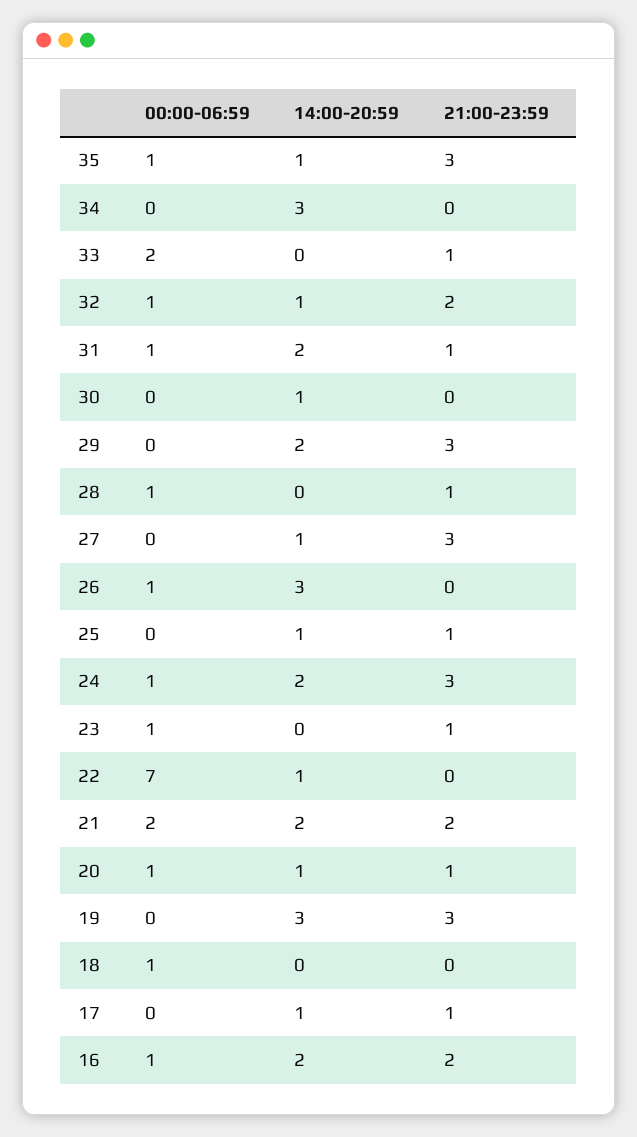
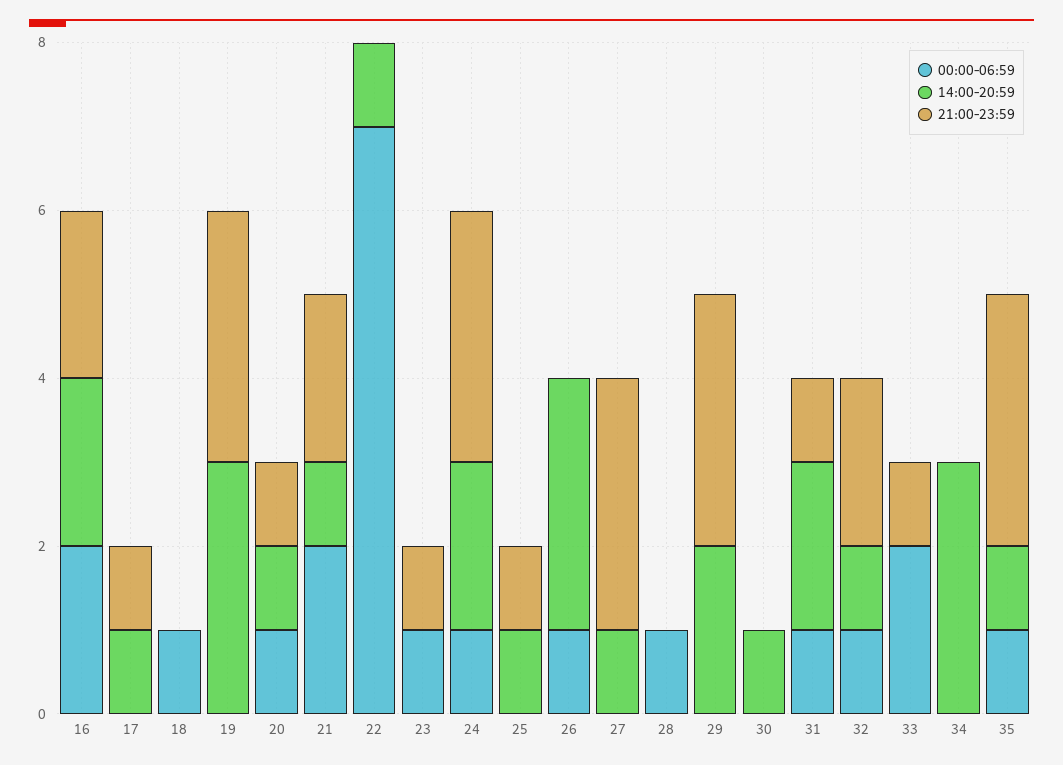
  {
    "00:00-06:59": {
      "35": 1,
      "34": 0,
      "33": 2,
      "32": 1,
      "31": 1,
      "30": 0,
      "29": 0,
      "28": 1,
      "27": 0,
      "26": 1,
      "25": 0,
      "24": 1,
      "23": 1,
      "22": 7,
      "21": 2,
      "20": 1,
      "19": 0,
      "18": 1,
      "17": 0,
-     "16": 1
+     "16": 2
    },
    "14:00-20:59": {
      "35": 1,
      "34": 3,
      "33": 0,
      "32": 1,
      "31": 2,
      "30": 1,
      "29": 2,
      "28": 0,
      "27": 1,
      "26": 3,
      "25": 1,
      "24": 2,
      "23": 0,
      "22": 1,
-     "21": 2,
+     "21": 1,
      "20": 1,
      "19": 3,
      "18": 0,
      "17": 1,
      "16": 2
    },
    "21:00-23:59": {
      "35": 3,
      "34": 0,
      "33": 1,
      "32": 2,
      "31": 1,
      "30": 0,
      "29": 3,
-     "28": 1,
+     "28": 0,
      "27": 3,
      "26": 0,
      "25": 1,
      "24": 3,
      "23": 1,
      "22": 0,
      "21": 2,
      "20": 1,
      "19": 3,
      "18": 0,
      "17": 1,
      "16": 2
    }
  }

